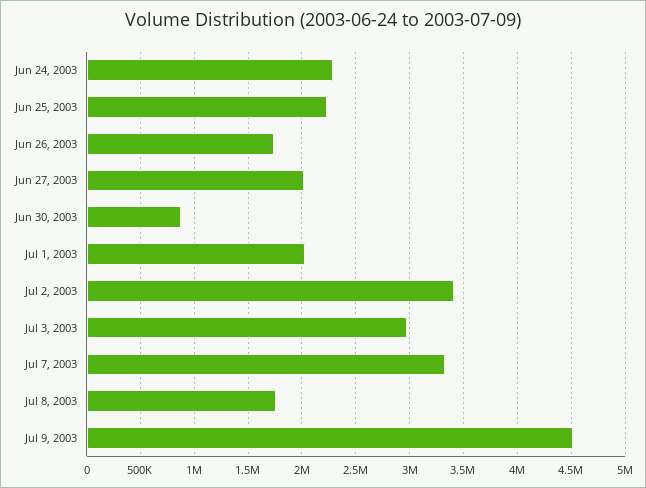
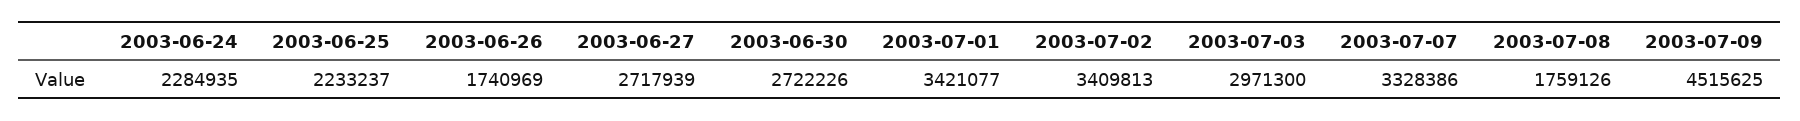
  {
    "Jun 24, 2003": 2284935,
    "Jun 25, 2003": 2233237,
    "Jun 26, 2003": 1740969,
-   "Jun 27, 2003": 2000000,
+   "Jun 27, 2003": 2717939,
-   "Jun 30, 2003": 900000,
+   "Jun 30, 2003": 2722226,
-   "Jul 1, 2003": 2000000,
+   "Jul 1, 2003": 3421077,
    "Jul 2, 2003": 3409813,
    "Jul 3, 2003": 2971300,
    "Jul 7, 2003": 3328386,
    "Jul 8, 2003": 1759126,
    "Jul 9, 2003": 4515625
  }

